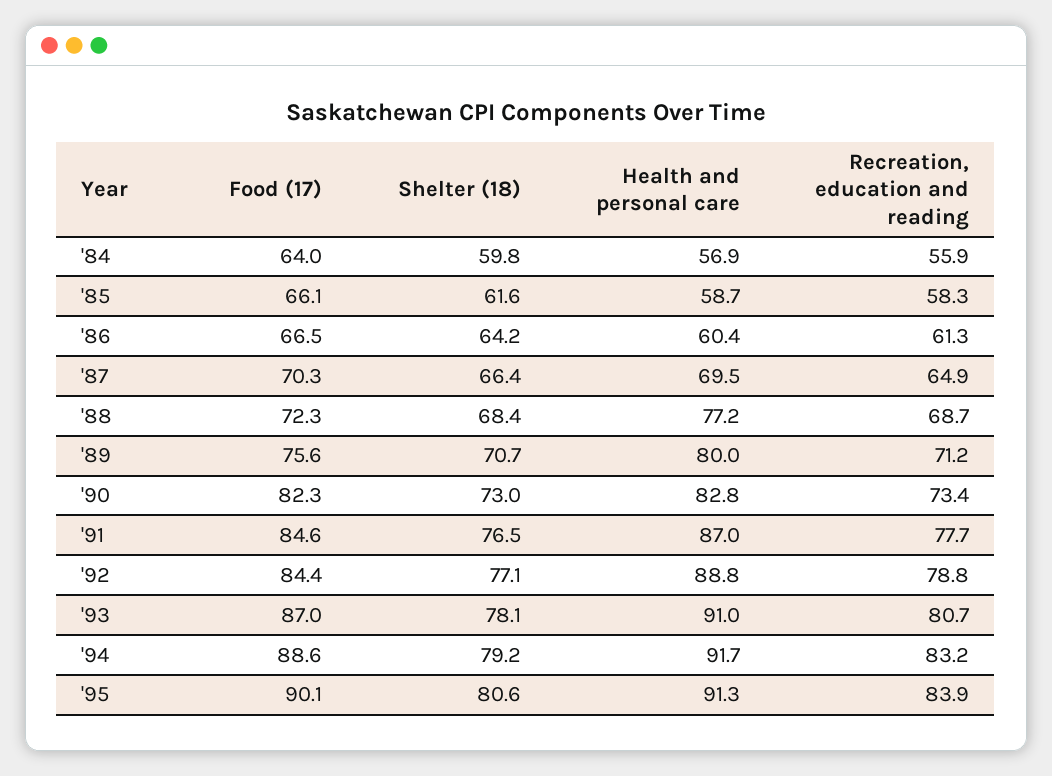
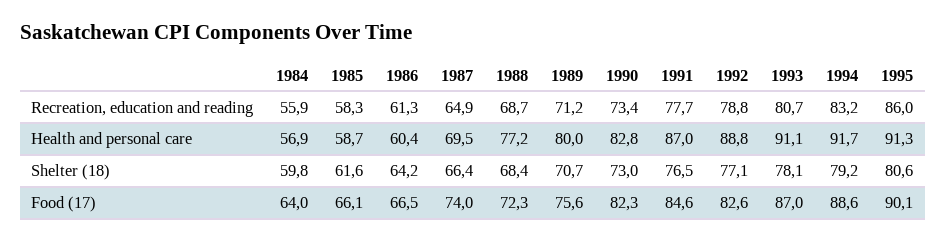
  {
    "Food (17)": {
      "'84": 64,
      "'85": 66.1,
      "'86": 66.5,
-     "'87": 70.3,
+     "'87": 74,
      "'88": 72.3,
      "'89": 75.6,
      "'90": 82.3,
      "'91": 84.6,
-     "'92": 84.4,
+     "'92": 82.6,
      "'93": 87,
      "'94": 88.6,
      "'95": 90.1
    },
    "Shelter (18)": {
      "'84": 59.8,
      "'85": 61.6,
      "'86": 64.2,
      "'87": 66.4,
      "'88": 68.4,
      "'89": 70.7,
      "'90": 73,
      "'91": 76.5,
      "'92": 77.1,
      "'93": 78.1,
      "'94": 79.2,
      "'95": 80.6
    },
    "Health and personal care": {
      "'84": 56.9,
      "'85": 58.7,
      "'86": 60.4,
      "'87": 69.5,
      "'88": 77.2,
      "'89": 80,
      "'90": 82.8,
      "'91": 87,
      "'92": 88.8,
-     "'93": 91,
+     "'93": 91.1,
      "'94": 91.7,
      "'95": 91.3
    },
    "Recreation, education and reading": {
      "'84": 55.9,
      "'85": 58.3,
      "'86": 61.3,
      "'87": 64.9,
      "'88": 68.7,
      "'89": 71.2,
      "'90": 73.4,
      "'91": 77.7,
      "'92": 78.8,
      "'93": 80.7,
      "'94": 83.2,
-     "'95": 83.9
+     "'95": 86
    }
  }

